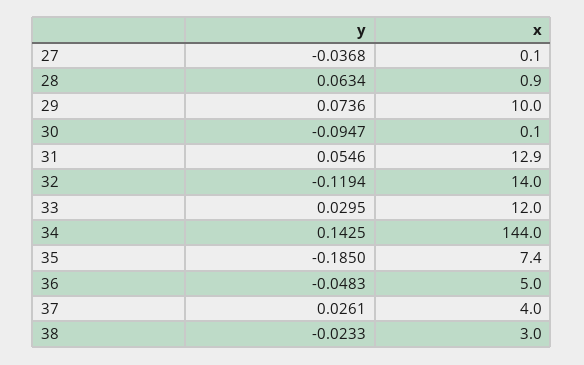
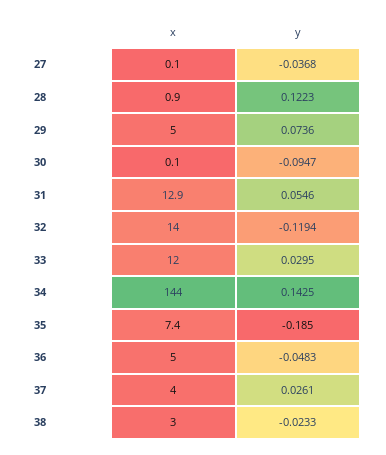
  {
    "y": {
      "27": -0.0368,
-     "28": 0.0634,
+     "28": 0.1223,
      "29": 0.0736,
      "30": -0.0947,
      "31": 0.0546,
      "32": -0.1194,
      "33": 0.0295,
      "34": 0.1425,
      "35": -0.185,
      "36": -0.0483,
      "37": 0.0261,
      "38": -0.0233
    },
    "x": {
      "27": 0.1,
      "28": 0.9,
-     "29": 10,
+     "29": 5,
      "30": 0.1,
      "31": 12.9,
      "32": 14,
      "33": 12,
      "34": 144,
      "35": 7.4,
      "36": 5,
      "37": 4,
      "38": 3
    }
  }

